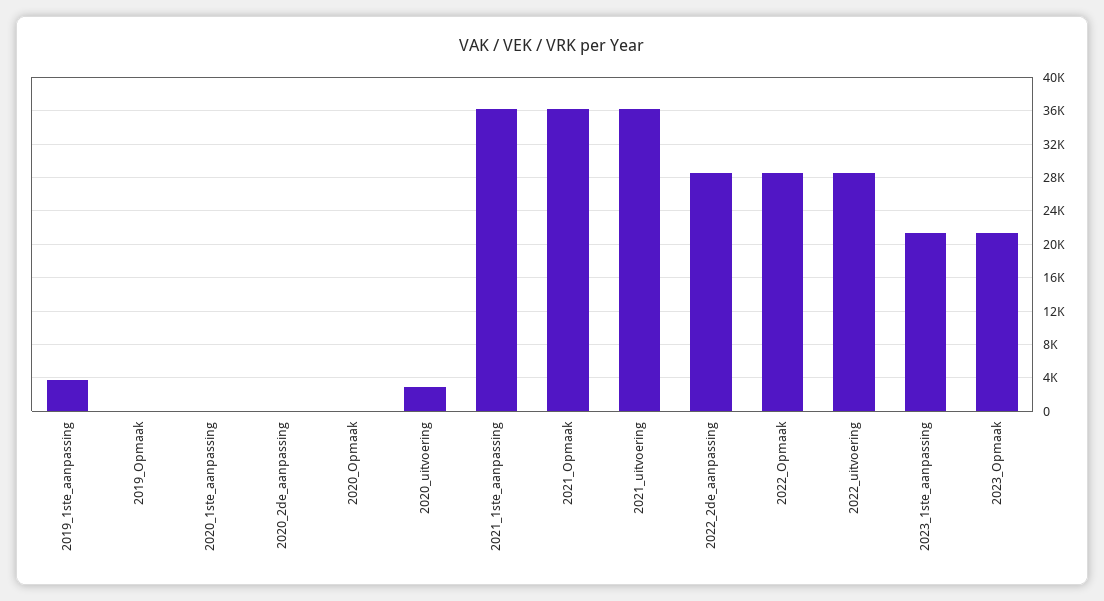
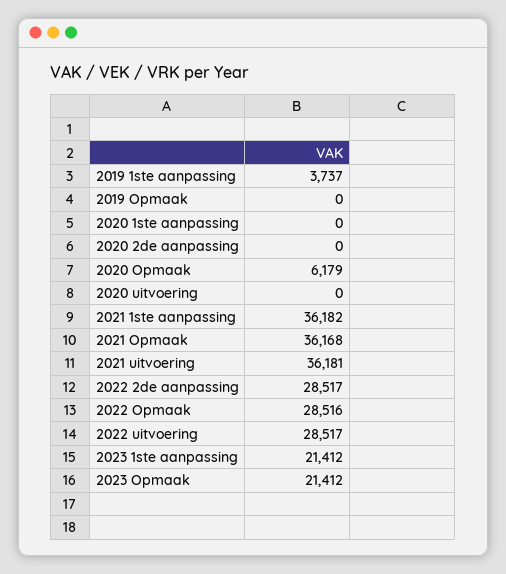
  {
    "2019_1ste_aanpassing": 3737,
    "2019_Opmaak": 0,
    "2020_1ste_aanpassing": 0,
    "2020_2de_aanpassing": 0,
-   "2020_Opmaak": 0,
+   "2020_Opmaak": 6179,
-   "2020_uitvoering": 3000,
+   "2020_uitvoering": 0,
    "2021_1ste_aanpassing": 36182,
    "2021_Opmaak": 36168,
    "2021_uitvoering": 36181,
    "2022_2de_aanpassing": 28517,
    "2022_Opmaak": 28516,
    "2022_uitvoering": 28517,
    "2023_1ste_aanpassing": 21412,
    "2023_Opmaak": 21412
  }

